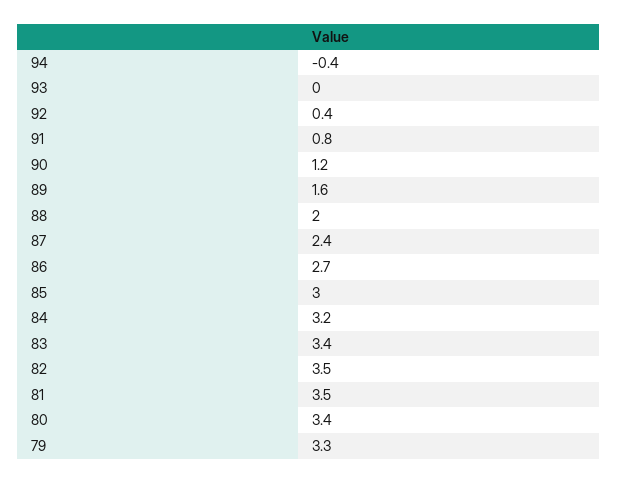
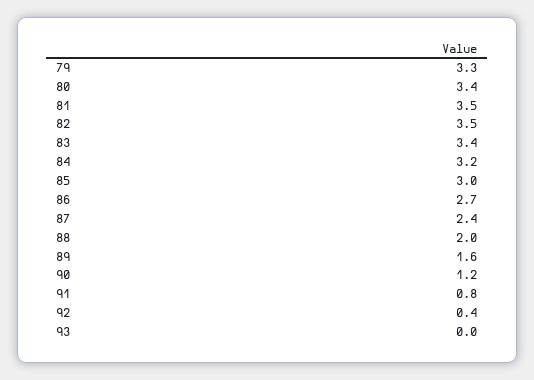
  {
-   "94": -0.4,
    "93": 0,
    "92": 0.4,
    "91": 0.8,
    "90": 1.2,
    "89": 1.6,
    "88": 2,
    "87": 2.4,
    "86": 2.7,
    "85": 3,
    "84": 3.2,
    "83": 3.4,
    "82": 3.5,
    "81": 3.5,
    "80": 3.4,
    "79": 3.3
  }

